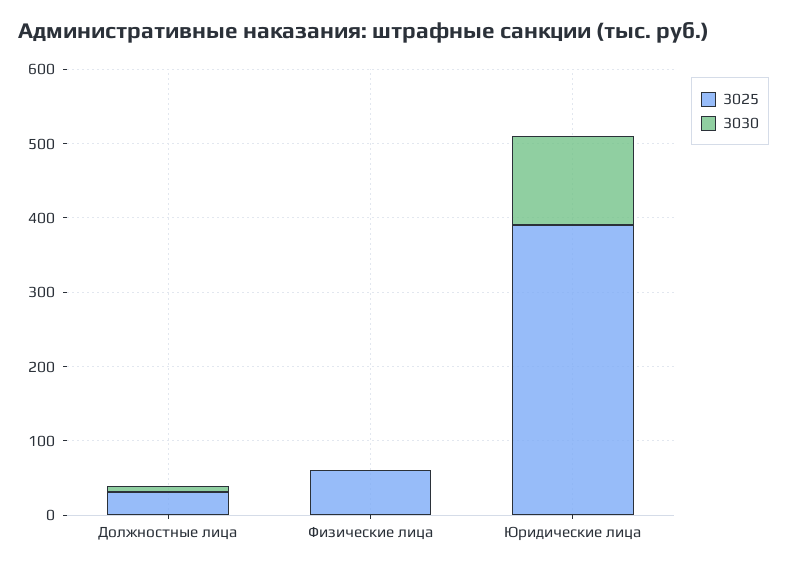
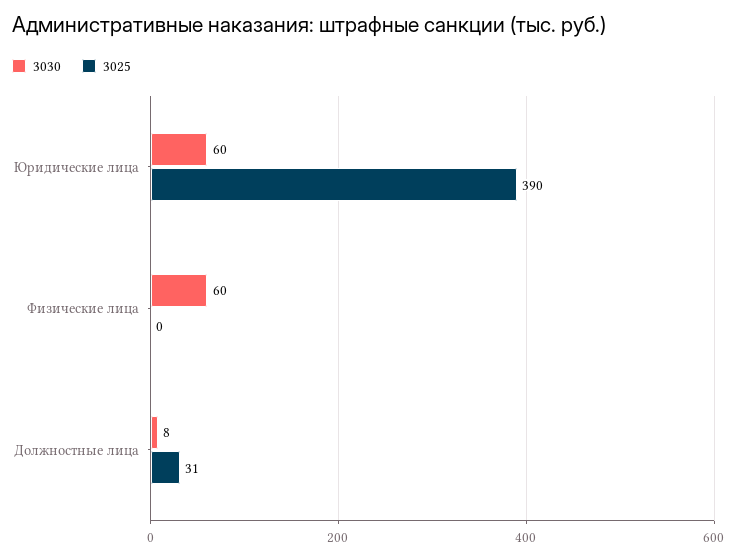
  {
    "3025": {
      "Должностные лица": 31,
-     "Физические лица": 60,
+     "Физические лица": 0,
      "Юридические лица": 390
    },
    "3030": {
      "Должностные лица": 8,
-     "Физические лица": 0,
+     "Физические лица": 60,
-     "Юридические лица": 120
+     "Юридические лица": 60
    }
  }

